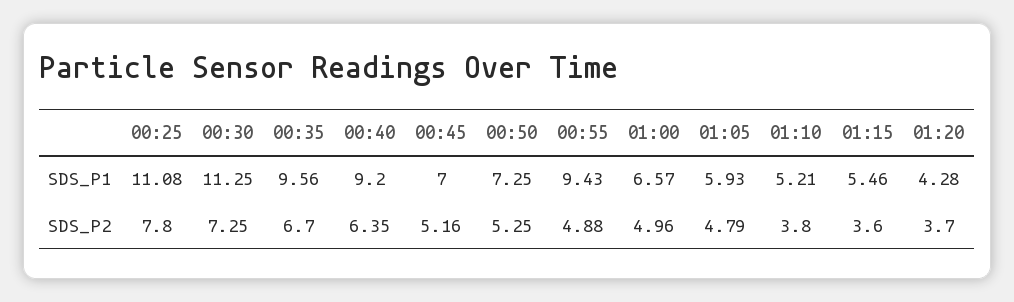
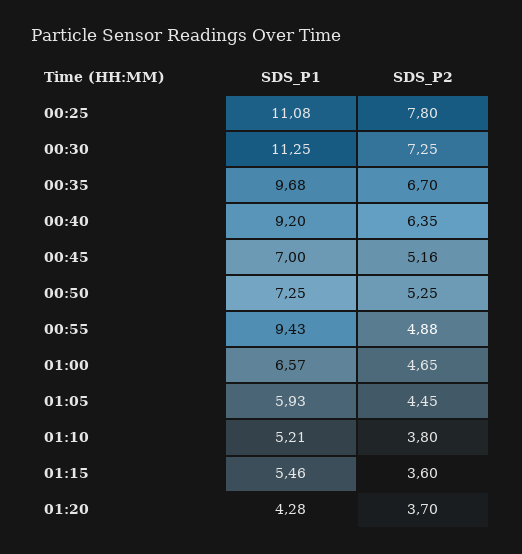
  {
    "00:25": {
      "SDS_P1": 11.08,
      "SDS_P2": 7.8
    },
    "00:30": {
      "SDS_P1": 11.25,
      "SDS_P2": 7.25
    },
    "00:35": {
-     "SDS_P1": 9.56,
+     "SDS_P1": 9.68,
      "SDS_P2": 6.7
    },
    "00:40": {
      "SDS_P1": 9.2,
      "SDS_P2": 6.35
    },
    "00:45": {
      "SDS_P1": 7,
      "SDS_P2": 5.16
    },
    "00:50": {
      "SDS_P1": 7.25,
      "SDS_P2": 5.25
    },
    "00:55": {
      "SDS_P1": 9.43,
      "SDS_P2": 4.88
    },
    "01:00": {
      "SDS_P1": 6.57,
-     "SDS_P2": 4.96
+     "SDS_P2": 4.65
    },
    "01:05": {
      "SDS_P1": 5.93,
-     "SDS_P2": 4.79
+     "SDS_P2": 4.45
    },
    "01:10": {
      "SDS_P1": 5.21,
      "SDS_P2": 3.8
    },
    "01:15": {
      "SDS_P1": 5.46,
      "SDS_P2": 3.6
    },
    "01:20": {
      "SDS_P1": 4.28,
      "SDS_P2": 3.7
    }
  }

